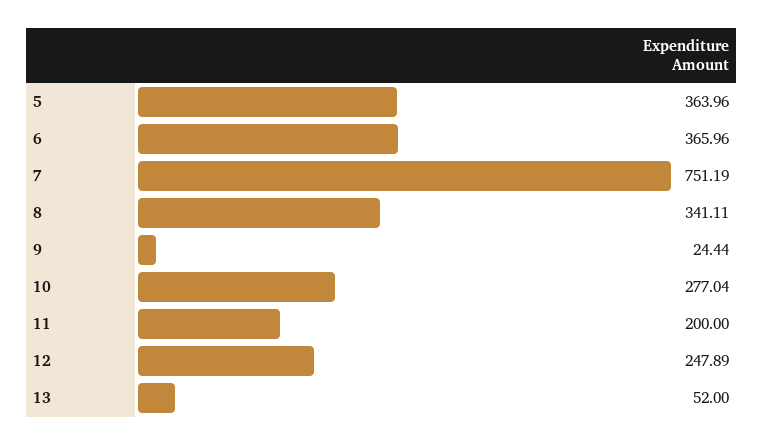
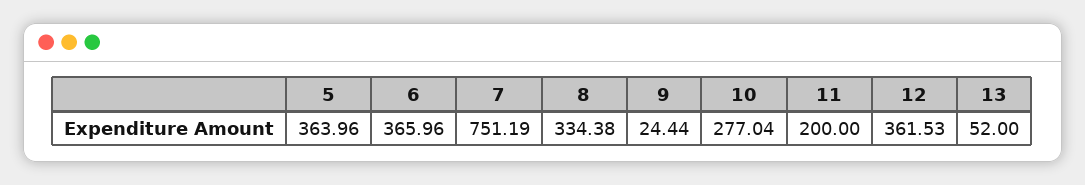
  {
    "5": 363.96,
    "6": 365.96,
    "7": 751.19,
-   "8": 341.11,
+   "8": 334.38,
    "9": 24.44,
    "10": 277.04,
    "11": 200,
-   "12": 247.89,
+   "12": 361.53,
    "13": 52
  }

